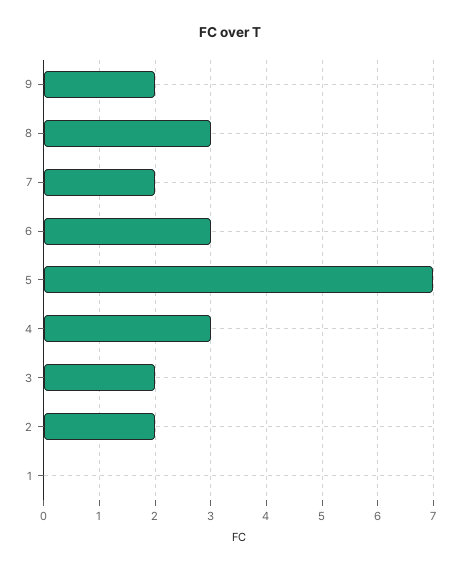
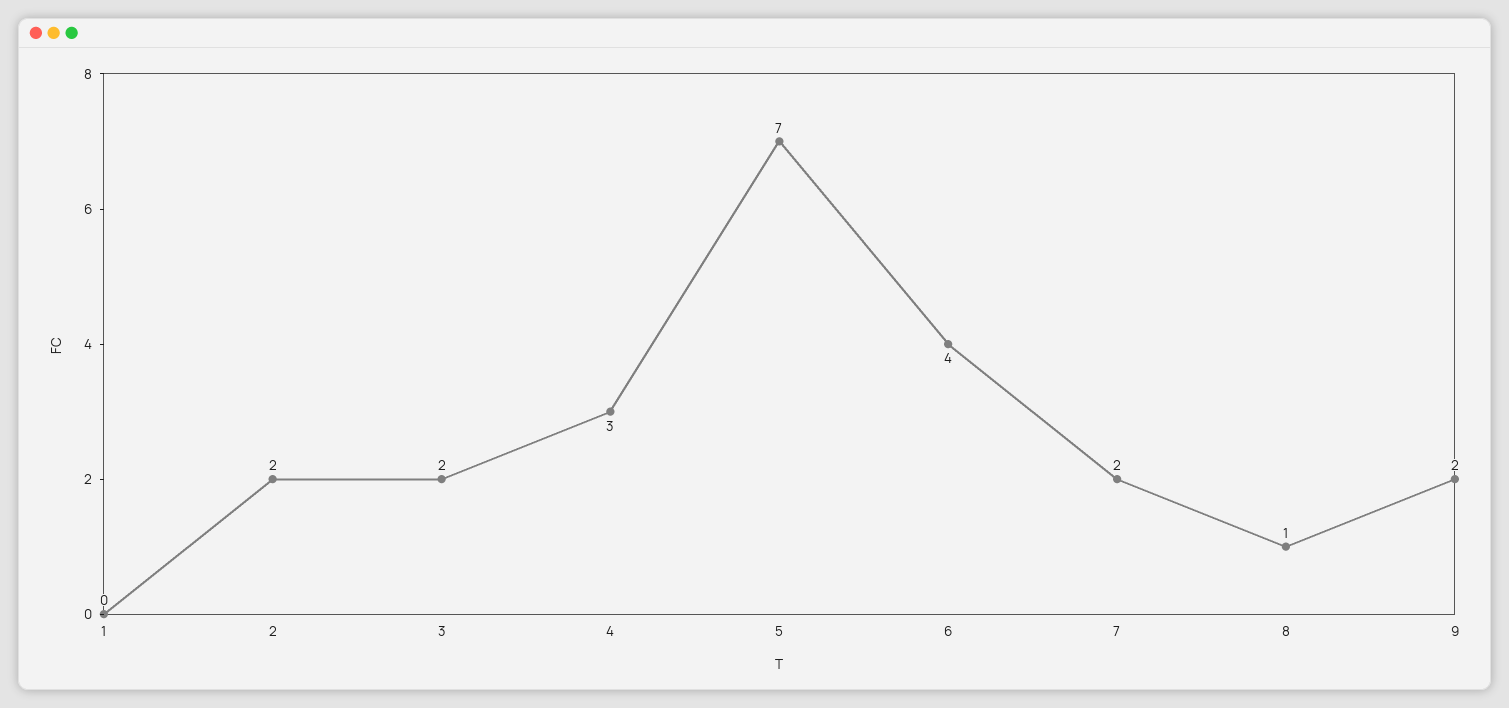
  {
    "9": 2,
-   "8": 3,
+   "8": 1,
    "7": 2,
-   "6": 3,
+   "6": 4,
    "5": 7,
    "4": 3,
    "3": 2,
    "2": 2,
    "1": 0
  }

